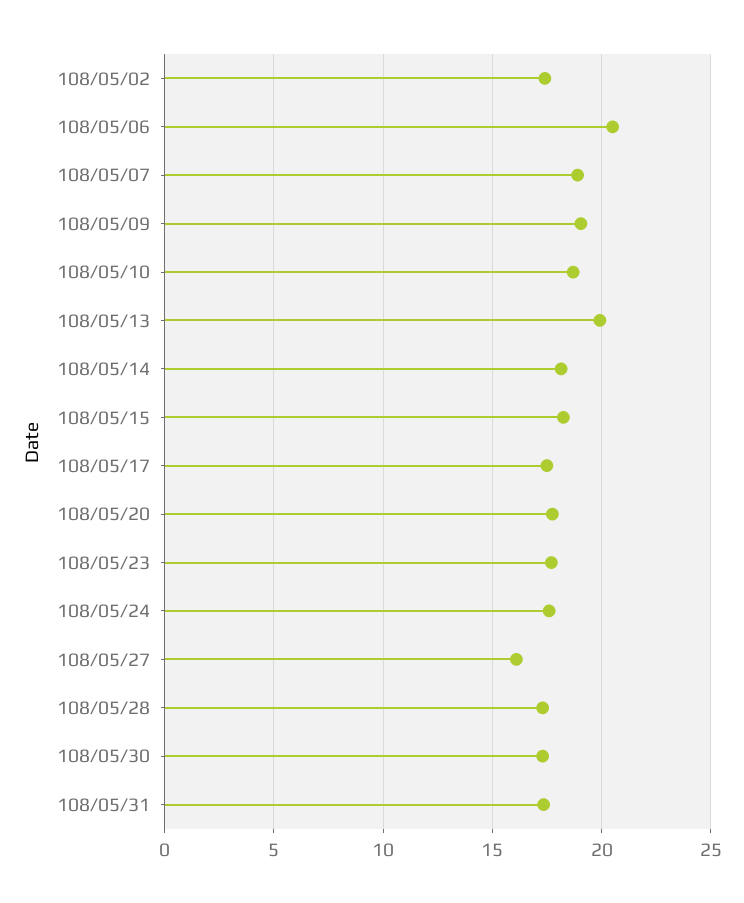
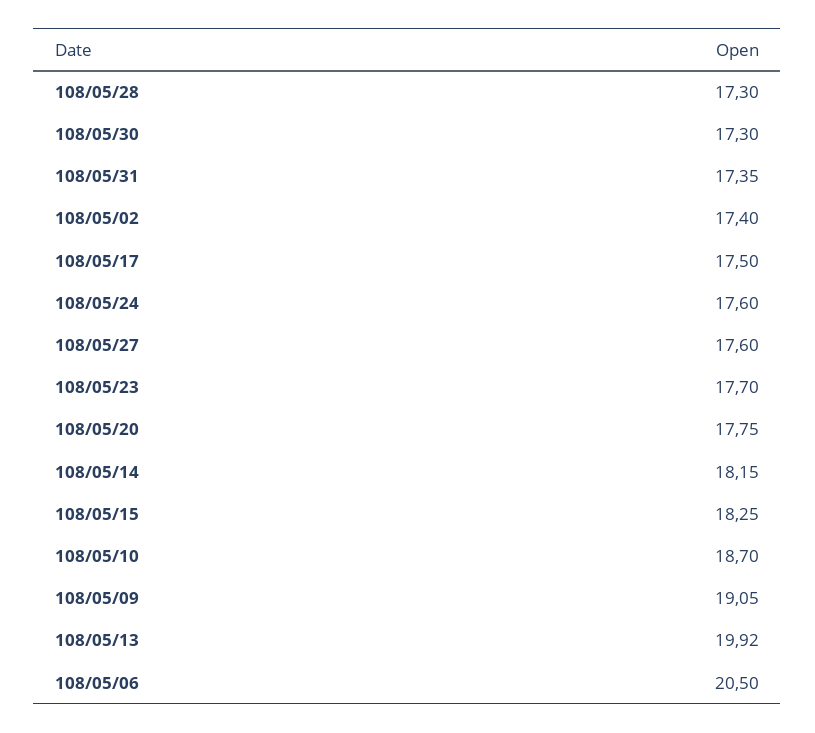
  {
    "108/05/02": 17.4,
    "108/05/06": 20.5,
-   "108/05/07": 19,
    "108/05/09": 19.05,
    "108/05/10": 18.7,
    "108/05/13": 19.92,
    "108/05/14": 18.15,
    "108/05/15": 18.25,
    "108/05/17": 17.5,
    "108/05/20": 17.75,
    "108/05/23": 17.7,
    "108/05/24": 17.6,
-   "108/05/27": 16,
+   "108/05/27": 17.6,
    "108/05/28": 17.3,
    "108/05/30": 17.3,
    "108/05/31": 17.35
  }

